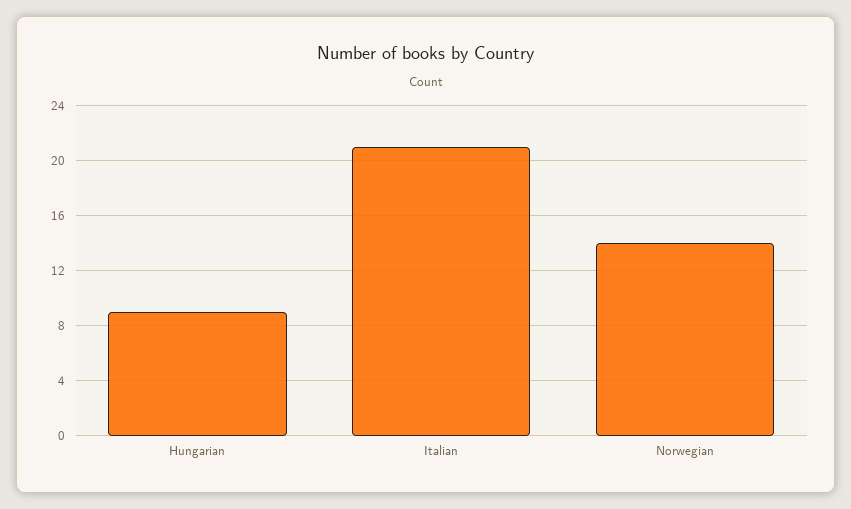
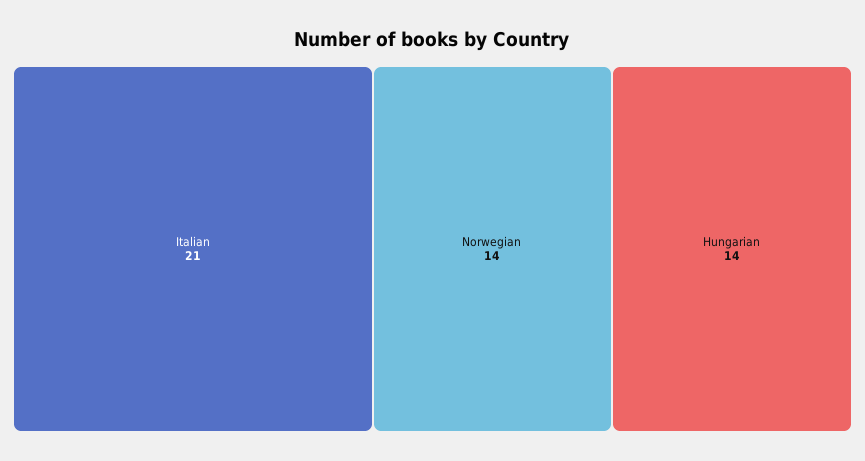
  {
-   "Hungarian": 9,
+   "Hungarian": 14,
    "Italian": 21,
    "Norwegian": 14
  }

